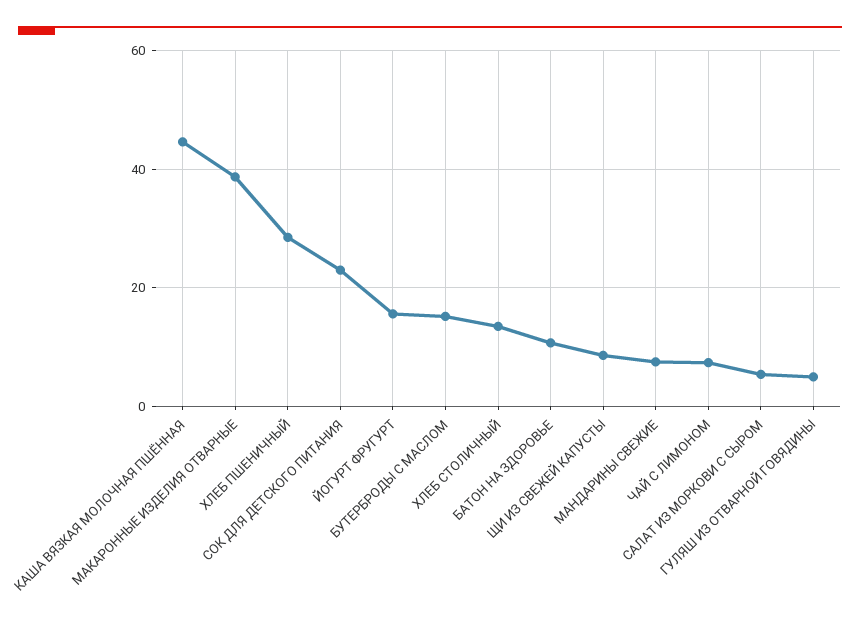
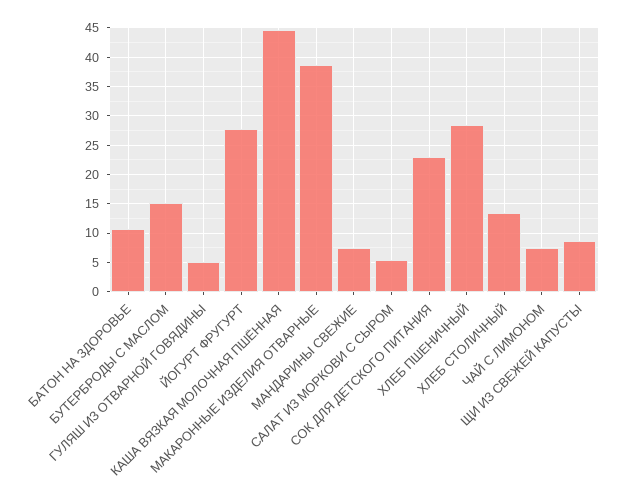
  {
    "КАША ВЯЗКАЯ МОЛОЧНАЯ ПШЁННАЯ": 44,
    "МАКАРОННЫЕ ИЗДЕЛИЯ ОТВАРНЫЕ": 38,
    "ХЛЕБ ПШЕНИЧНЫЙ": 28,
    "СОК ДЛЯ ДЕТСКОГО ПИТАНИЯ": 24,
-   "ЙОГУРТ ФРУГУРТ": 16,
+   "ЙОГУРТ ФРУГУРТ": 27.5,
    "БУТЕРБРОДЫ С МАСЛОМ": 16,
    "ХЛЕБ СТОЛИЧНЫЙ": 14,
    "БАТОН НА ЗДОРОВЬЕ": 10,
    "ЩИ ИЗ СВЕЖЕЙ КАПУСТЫ": 8,
    "МАНДАРИНЫ СВЕЖИЕ": 8,
    "ЧАЙ С ЛИМОНОМ": 8,
    "САЛАТ ИЗ МОРКОВИ С СЫРОМ": 6,
    "ГУЛЯШ ИЗ ОТВАРНОЙ ГОВЯДИНЫ": 6
  }

